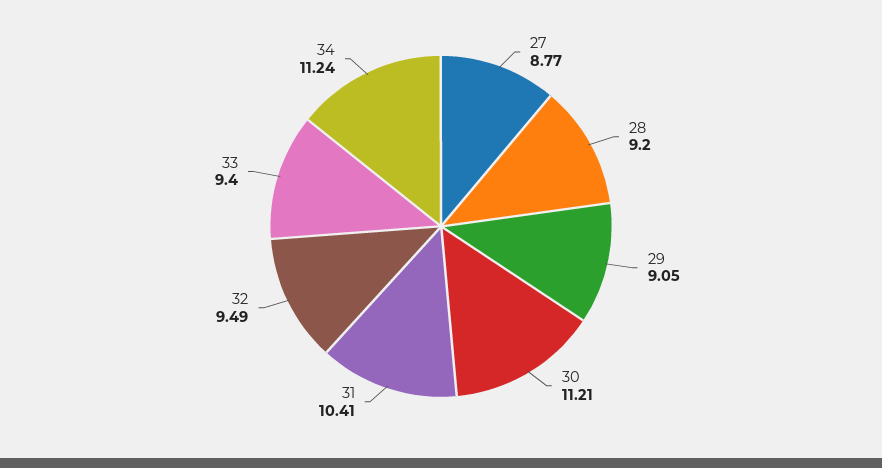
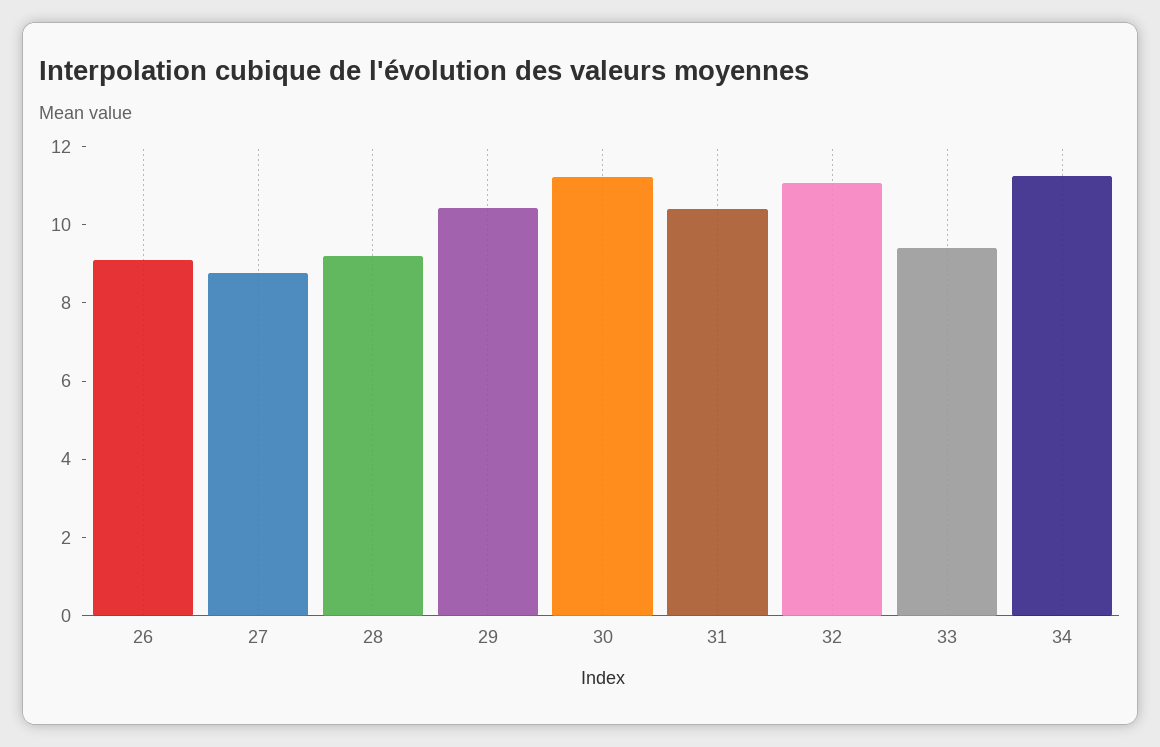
  {
    "27": 8.77,
    "28": 9.2,
-   "29": 9.05,
+   "29": 10.5,
    "30": 11.21,
    "31": 10.41,
-   "32": 9.49,
+   "32": 11,
    "33": 9.4,
-   "34": 11.24
+   "34": 11.24,
+   "26": 9
  }

